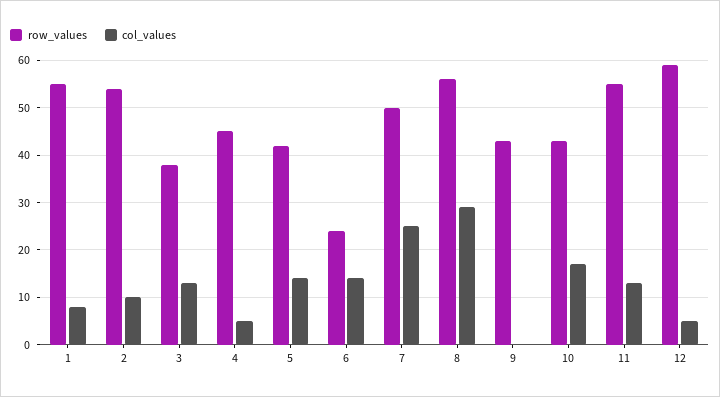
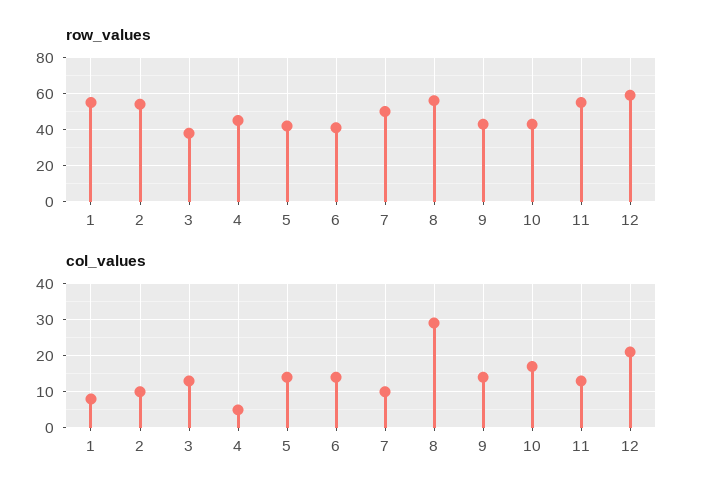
  {
    "row_values": {
      "1": 55,
      "2": 55,
      "3": 40,
      "4": 45,
      "5": 40,
-     "6": 25,
+     "6": 40,
      "7": 50,
      "8": 55,
      "9": 45,
      "10": 45,
      "11": 55,
      "12": 60
    },
    "col_values": {
      "1": 10,
      "2": 10,
      "3": 15,
      "4": 5,
      "5": 15,
      "6": 15,
-     "7": 25,
+     "7": 10,
      "8": 30,
-     "9": 0,
+     "9": 15,
      "10": 15,
      "11": 15,
-     "12": 5
+     "12": 20
    }
  }

